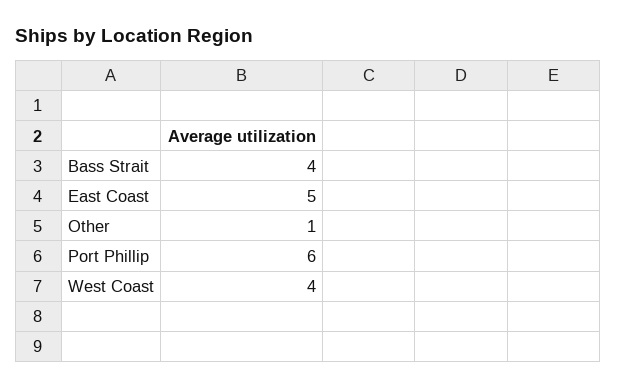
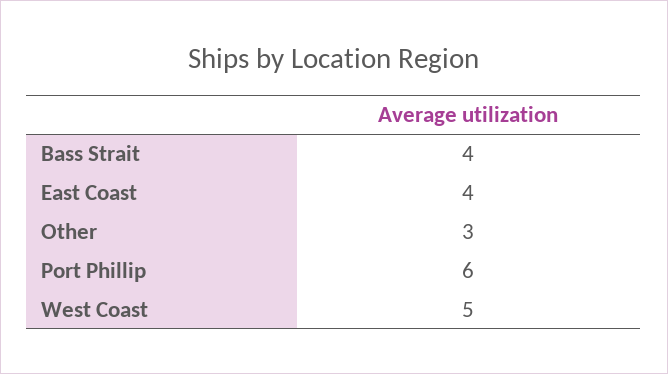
  {
    "Bass Strait": 4,
-   "East Coast": 5,
+   "East Coast": 4,
-   "Other": 1,
+   "Other": 3,
    "Port Phillip": 6,
-   "West Coast": 4
+   "West Coast": 5
  }

